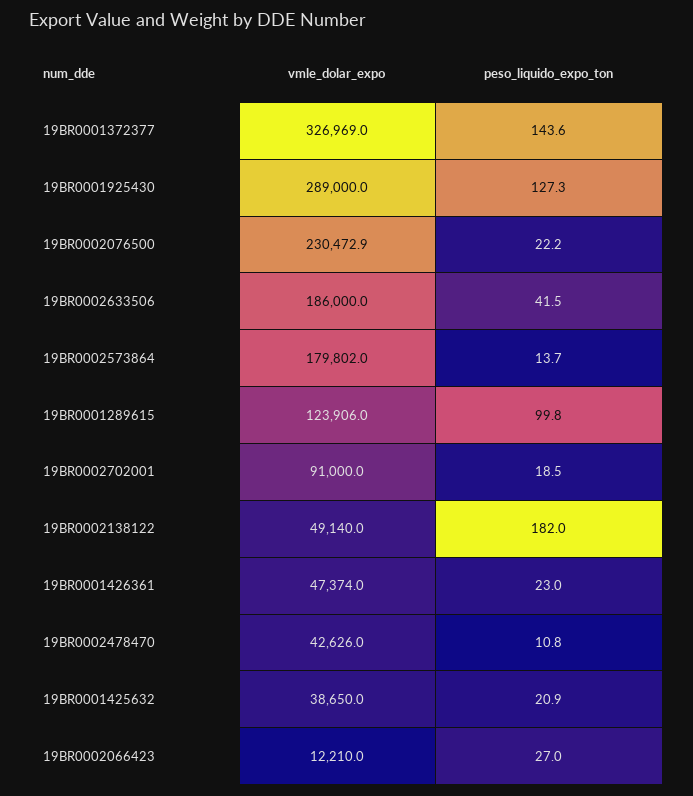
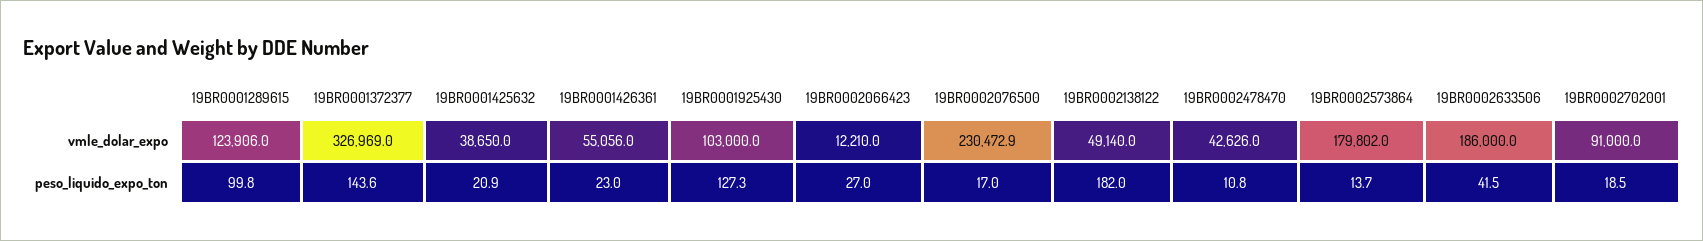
  {
    "vmle_dolar_expo": {
      "19BR0001372377": 326969,
-     "19BR0001925430": 289000,
+     "19BR0001925430": 103000,
      "19BR0002076500": 230472.9,
      "19BR0002633506": 186000,
      "19BR0002573864": 179802,
      "19BR0001289615": 123906,
      "19BR0002702001": 91000,
      "19BR0002138122": 49140,
-     "19BR0001426361": 47374,
+     "19BR0001426361": 55056,
      "19BR0002478470": 42626,
      "19BR0001425632": 38650,
      "19BR0002066423": 12210
    },
    "peso_liquido_expo_ton": {
      "19BR0001372377": 143.6,
      "19BR0001925430": 127.3,
-     "19BR0002076500": 22.2,
+     "19BR0002076500": 17,
      "19BR0002633506": 41.5,
      "19BR0002573864": 13.7,
      "19BR0001289615": 99.8,
      "19BR0002702001": 18.5,
      "19BR0002138122": 182,
      "19BR0001426361": 23,
      "19BR0002478470": 10.8,
      "19BR0001425632": 20.9,
      "19BR0002066423": 27
    }
  }

